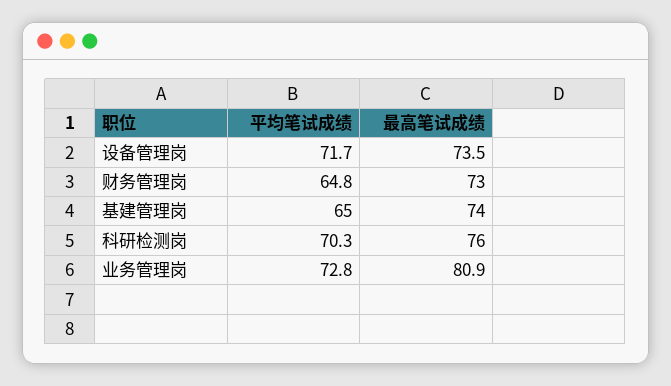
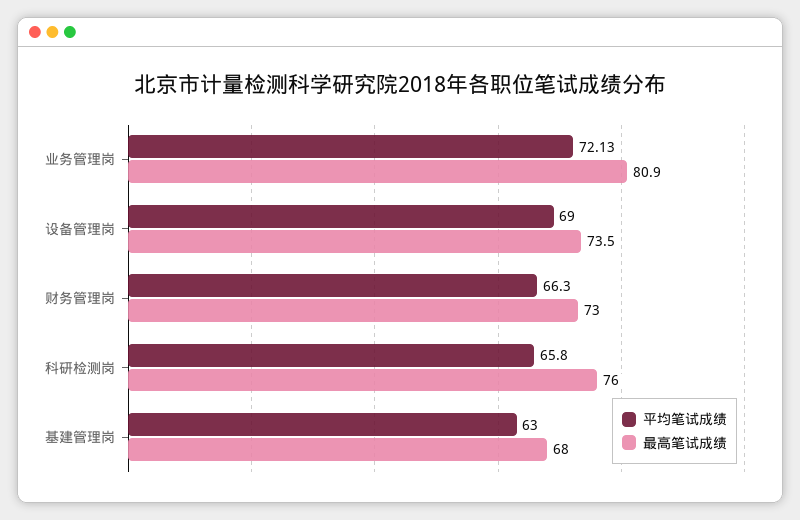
  {
    "平均笔试成绩": {
-     "设备管理岗": 71.7,
+     "设备管理岗": 69,
-     "财务管理岗": 64.8,
+     "财务管理岗": 66.3,
-     "基建管理岗": 65,
+     "基建管理岗": 63,
-     "科研检测岗": 70.3,
+     "科研检测岗": 65.8,
-     "业务管理岗": 72.8
+     "业务管理岗": 72.13
    },
    "最高笔试成绩": {
      "设备管理岗": 73.5,
      "财务管理岗": 73,
-     "基建管理岗": 74,
+     "基建管理岗": 68,
      "科研检测岗": 76,
      "业务管理岗": 80.9
    }
  }

